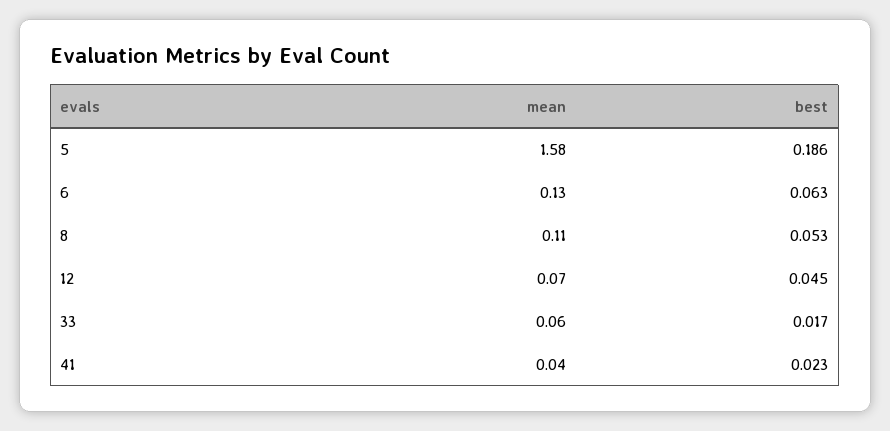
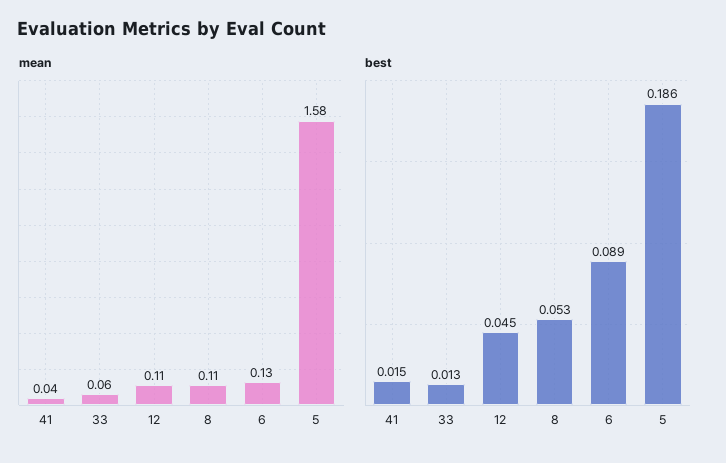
  {
    "mean": {
      "5": 1.58,
      "6": 0.13,
      "8": 0.11,
-     "12": 0.07,
+     "12": 0.11,
      "33": 0.06,
      "41": 0.04
    },
    "best": {
      "5": 0.186,
-     "6": 0.063,
+     "6": 0.089,
      "8": 0.053,
      "12": 0.045,
-     "33": 0.017,
+     "33": 0.013,
-     "41": 0.023
+     "41": 0.015
    }
  }

